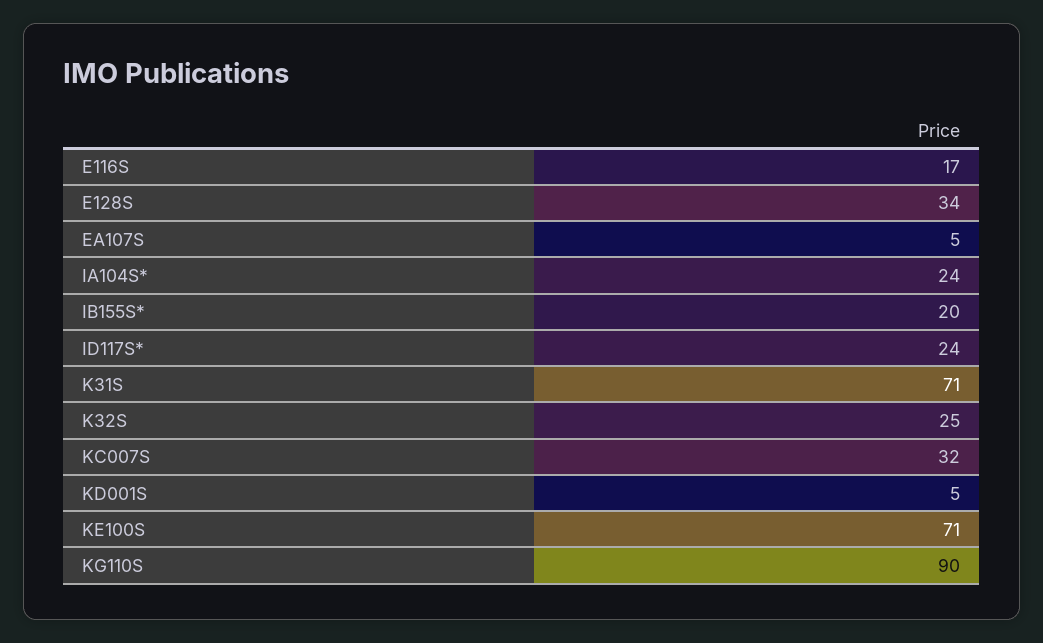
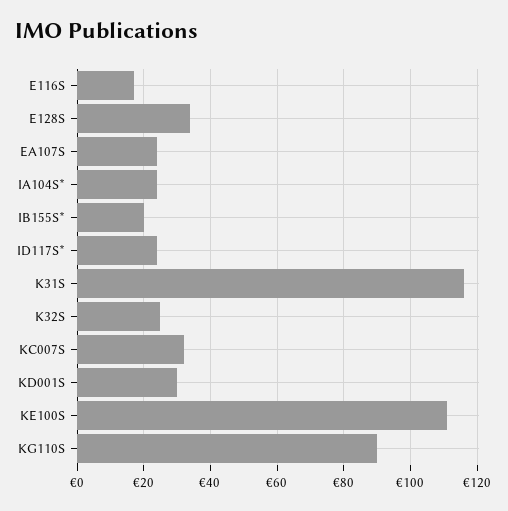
  {
    "E116S": 17,
    "E128S": 34,
-   "EA107S": 5,
+   "EA107S": 25,
    "IA104S*": 24,
    "IB155S*": 20,
    "ID117S*": 24,
-   "K31S": 71,
+   "K31S": 115,
    "K32S": 25,
    "KC007S": 32,
-   "KD001S": 5,
+   "KD001S": 30,
-   "KE100S": 71,
+   "KE100S": 110,
    "KG110S": 90
  }

